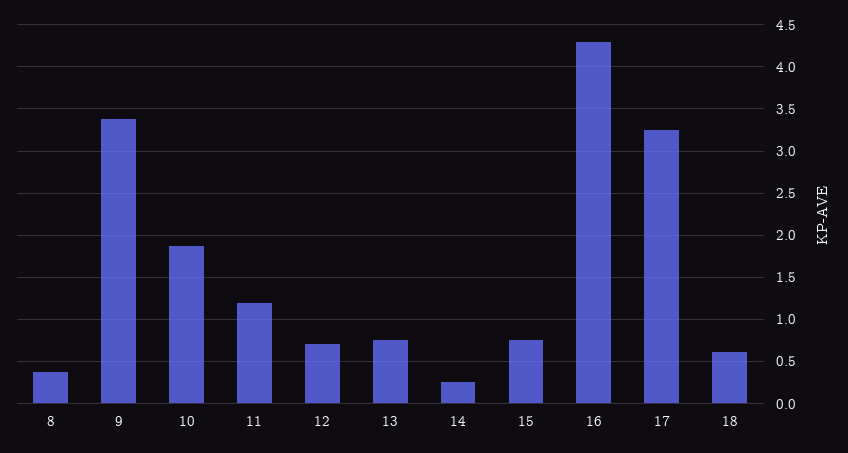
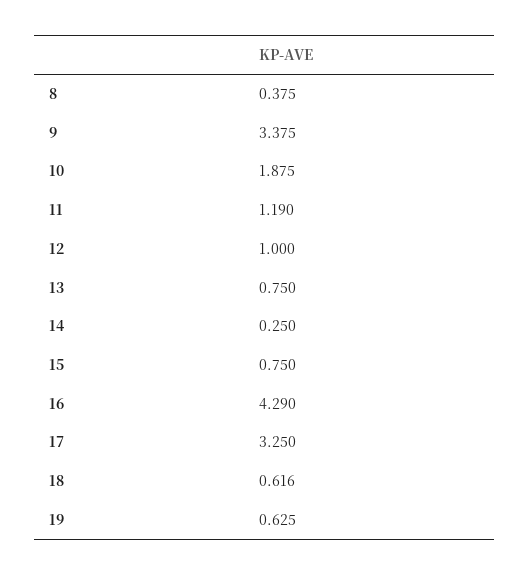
  {
    "8": 0.375,
    "9": 3.375,
    "10": 1.875,
    "11": 1.19,
-   "12": 0.7,
+   "12": 1,
    "13": 0.75,
    "14": 0.25,
    "15": 0.75,
    "16": 4.29,
    "17": 3.25,
-   "18": 0.616
+   "18": 0.616,
+   "19": 0.625
  }

